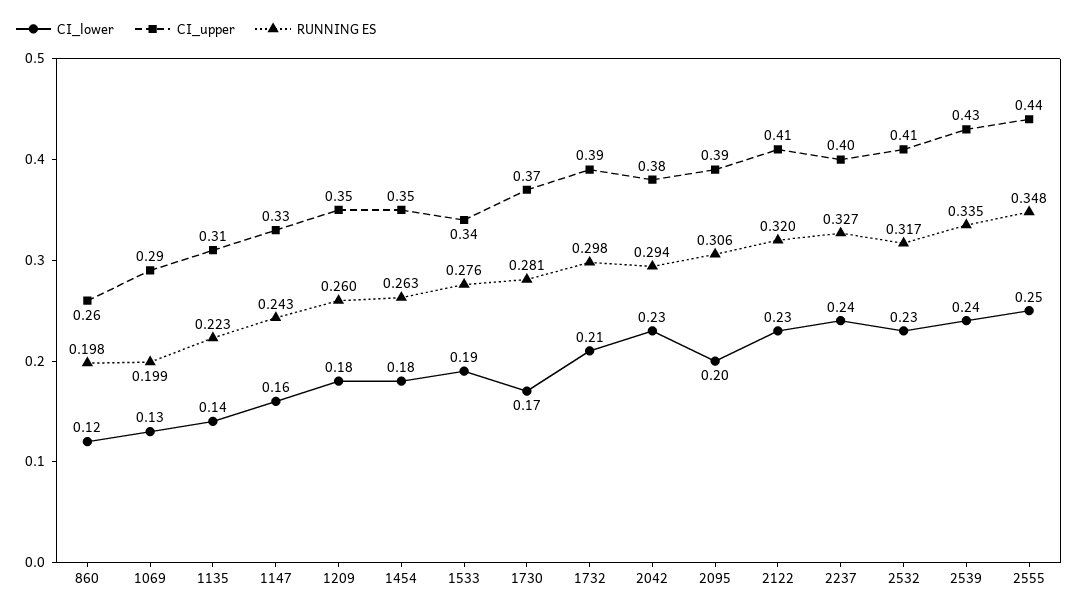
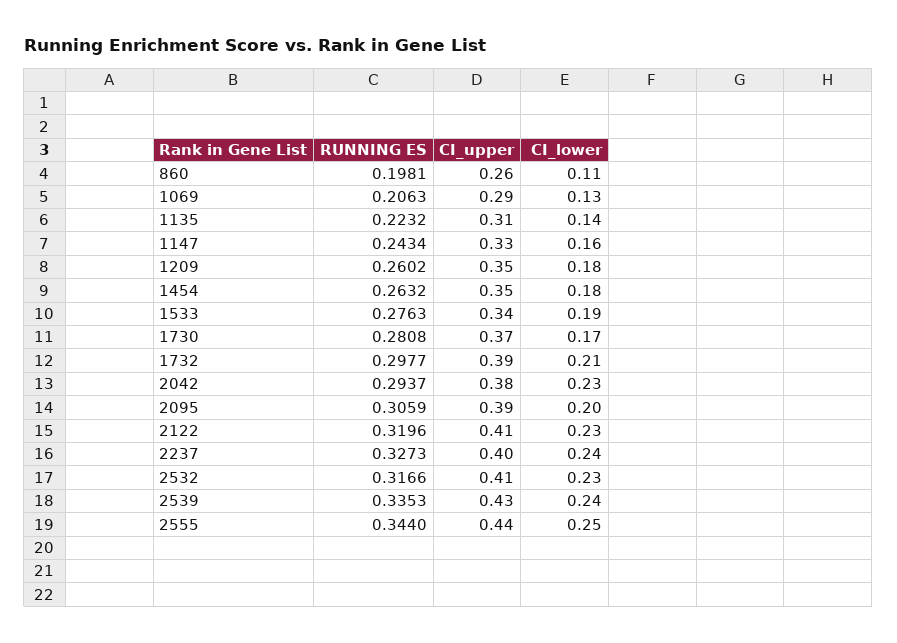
  {
    "CI_lower": {
-     "860": 0.12,
+     "860": 0.11,
      "1069": 0.13,
      "1135": 0.14,
      "1147": 0.16,
      "1209": 0.18,
      "1454": 0.18,
      "1533": 0.19,
      "1730": 0.17,
      "1732": 0.21,
      "2042": 0.23,
      "2095": 0.2,
      "2122": 0.23,
      "2237": 0.24,
      "2532": 0.23,
      "2539": 0.24,
      "2555": 0.25
    },
    "CI_upper": {
      "860": 0.26,
      "1069": 0.29,
      "1135": 0.31,
      "1147": 0.33,
      "1209": 0.35,
      "1454": 0.35,
      "1533": 0.34,
      "1730": 0.37,
      "1732": 0.39,
      "2042": 0.38,
      "2095": 0.39,
      "2122": 0.41,
      "2237": 0.4,
      "2532": 0.41,
      "2539": 0.43,
      "2555": 0.44
    },
    "RUNNING ES": {
      "860": 0.1981,
-     "1069": 0.199,
+     "1069": 0.2063,
      "1135": 0.2232,
      "1147": 0.2434,
      "1209": 0.2602,
      "1454": 0.2632,
      "1533": 0.2763,
      "1730": 0.2808,
      "1732": 0.2977,
      "2042": 0.2937,
      "2095": 0.3059,
      "2122": 0.3196,
      "2237": 0.3273,
      "2532": 0.3166,
      "2539": 0.3353,
-     "2555": 0.348
+     "2555": 0.344
    }
  }

